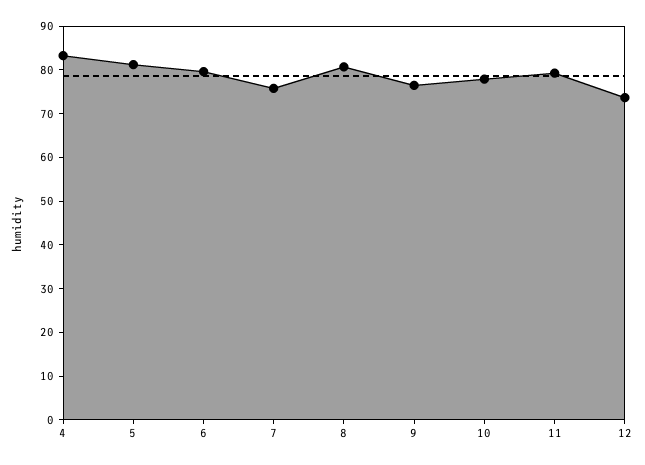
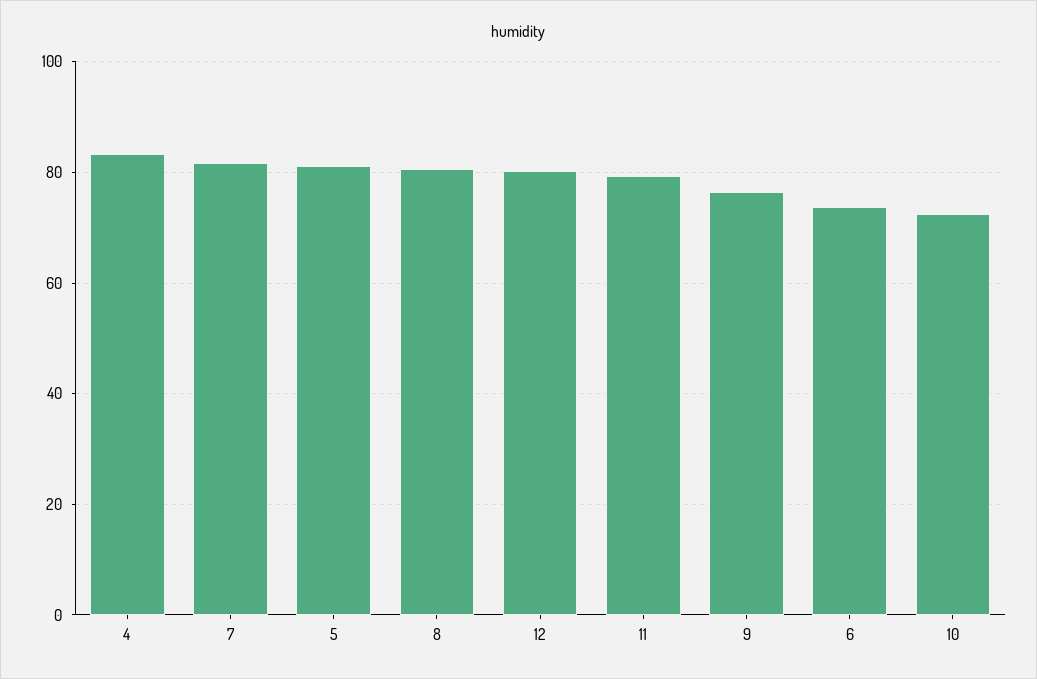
  {
    "4": 84,
    "5": 82,
-   "6": 80,
+   "6": 74,
-   "7": 76,
+   "7": 82,
    "8": 80,
    "9": 76,
-   "10": 78,
+   "10": 72,
    "11": 80,
-   "12": 74
+   "12": 80
  }

